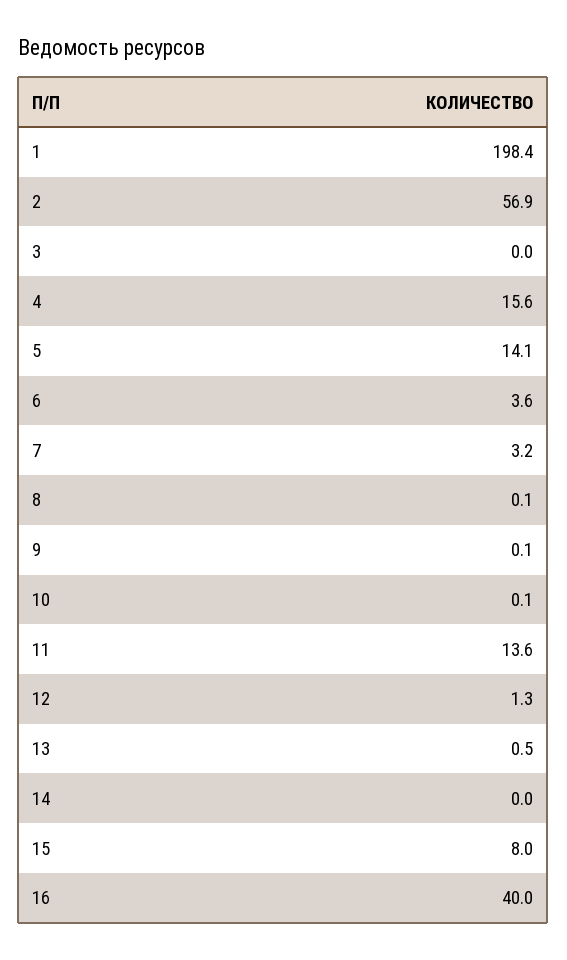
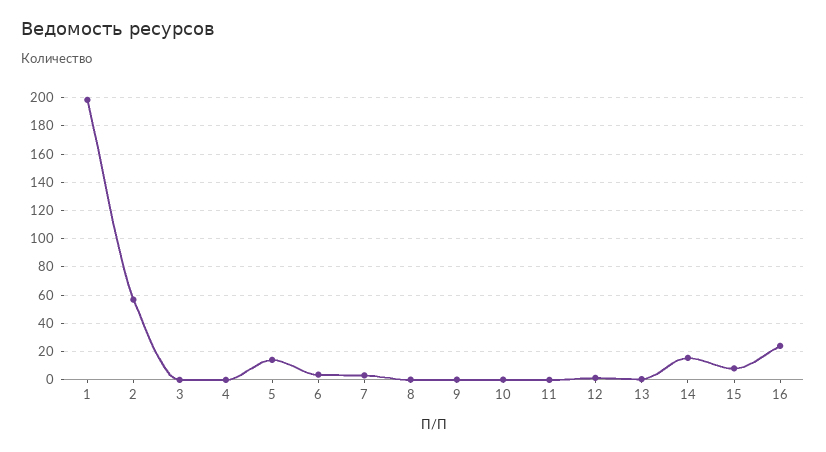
  {
    "1": 198.4,
    "2": 56.9,
    "3": 0,
-   "4": 15.6,
+   "4": 0,
    "5": 14.1,
    "6": 3.6,
    "7": 3.2,
    "8": 0.1,
    "9": 0.1,
    "10": 0.1,
-   "11": 13.6,
+   "11": 0,
    "12": 1.3,
    "13": 0.5,
-   "14": 0,
+   "14": 15,
    "15": 8,
-   "16": 40
+   "16": 25
  }

